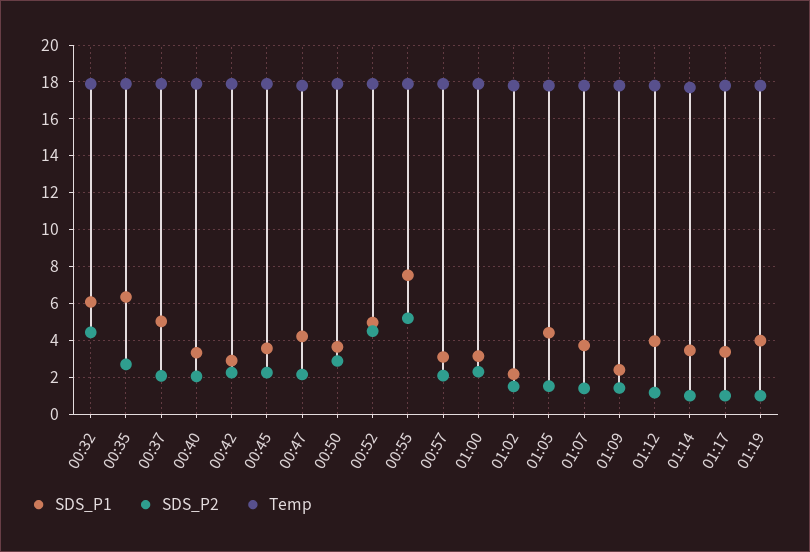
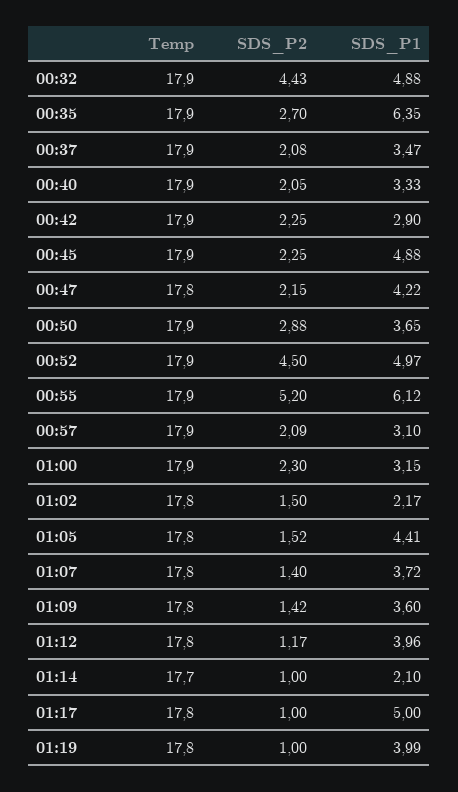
  {
    "SDS_P1": {
-     "00:32": 6,
+     "00:32": 4.88,
      "00:35": 6.35,
-     "00:37": 5,
+     "00:37": 3.47,
      "00:40": 3.33,
      "00:42": 2.9,
-     "00:45": 3.5,
+     "00:45": 4.88,
      "00:47": 4.22,
      "00:50": 3.65,
      "00:52": 4.97,
-     "00:55": 7.5,
+     "00:55": 6.12,
      "00:57": 3.1,
      "01:00": 3.15,
      "01:02": 2.17,
      "01:05": 4.41,
      "01:07": 3.72,
-     "01:09": 2.5,
+     "01:09": 3.6,
      "01:12": 3.96,
-     "01:14": 3.5,
+     "01:14": 2.1,
-     "01:17": 3.5,
+     "01:17": 5,
      "01:19": 3.99
    },
    "SDS_P2": {
      "00:32": 4.43,
      "00:35": 2.7,
      "00:37": 2.08,
      "00:40": 2.05,
      "00:42": 2.25,
      "00:45": 2.25,
      "00:47": 2.15,
      "00:50": 2.88,
      "00:52": 4.5,
      "00:55": 5.2,
      "00:57": 2.09,
      "01:00": 2.3,
      "01:02": 1.5,
      "01:05": 1.52,
      "01:07": 1.4,
      "01:09": 1.42,
      "01:12": 1.17,
      "01:14": 1,
      "01:17": 1,
      "01:19": 1
    },
    "Temp": {
      "00:32": 17.9,
      "00:35": 17.9,
      "00:37": 17.9,
      "00:40": 17.9,
      "00:42": 17.9,
      "00:45": 17.9,
      "00:47": 17.8,
      "00:50": 17.9,
      "00:52": 17.9,
      "00:55": 17.9,
      "00:57": 17.9,
      "01:00": 17.9,
      "01:02": 17.8,
      "01:05": 17.8,
      "01:07": 17.8,
      "01:09": 17.8,
      "01:12": 17.8,
      "01:14": 17.7,
      "01:17": 17.8,
      "01:19": 17.8
    }
  }

